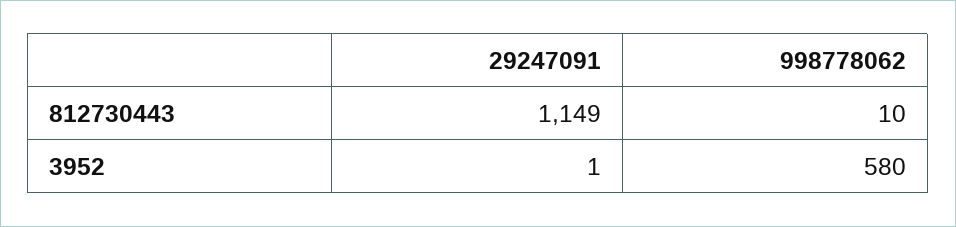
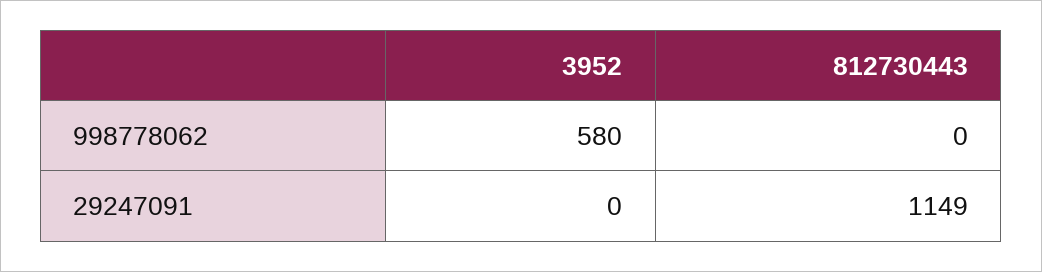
  {
    "29247091": {
      "812730443": 1149,
-     "3952": 1
+     "3952": 0
    },
    "998778062": {
-     "812730443": 10,
+     "812730443": 0,
      "3952": 580
    }
  }

